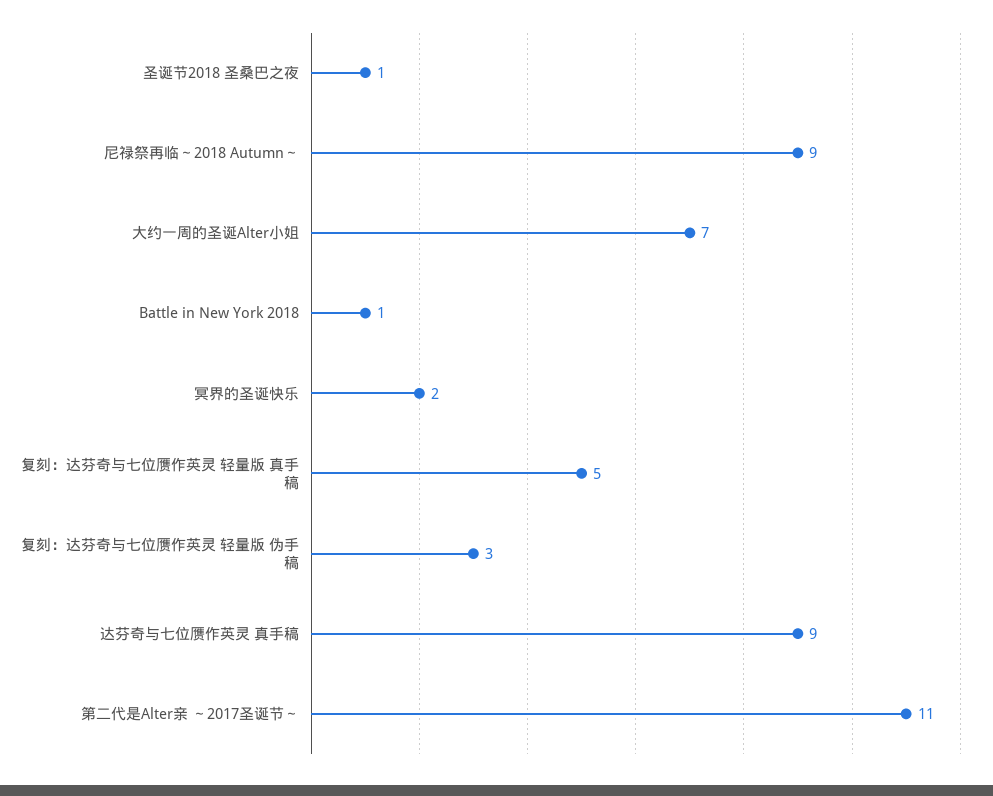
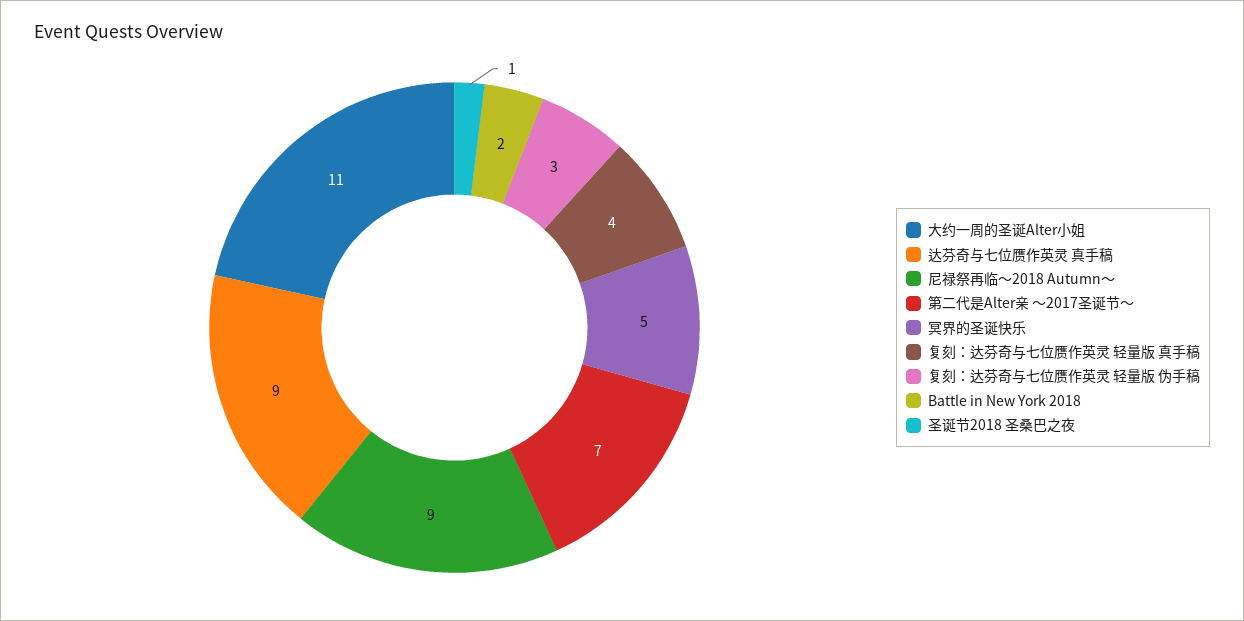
  {
    "圣诞节2018 圣桑巴之夜": 1,
    "尼禄祭再临～2018 Autumn～": 9,
-   "大约一周的圣诞Alter小姐": 7,
+   "大约一周的圣诞Alter小姐": 11,
-   "Battle in New York 2018": 1,
+   "Battle in New York 2018": 2,
-   "冥界的圣诞快乐": 2,
+   "冥界的圣诞快乐": 5,
-   "复刻：达芬奇与七位赝作英灵 轻量版 真手稿": 5,
+   "复刻：达芬奇与七位赝作英灵 轻量版 真手稿": 4,
    "复刻：达芬奇与七位赝作英灵 轻量版 伪手稿": 3,
    "达芬奇与七位赝作英灵 真手稿": 9,
-   "第二代是Alter亲 ～2017圣诞节～": 11
+   "第二代是Alter亲 ～2017圣诞节～": 7
  }

